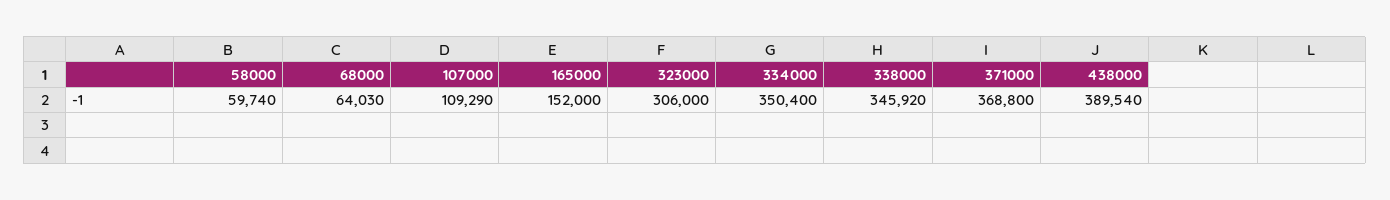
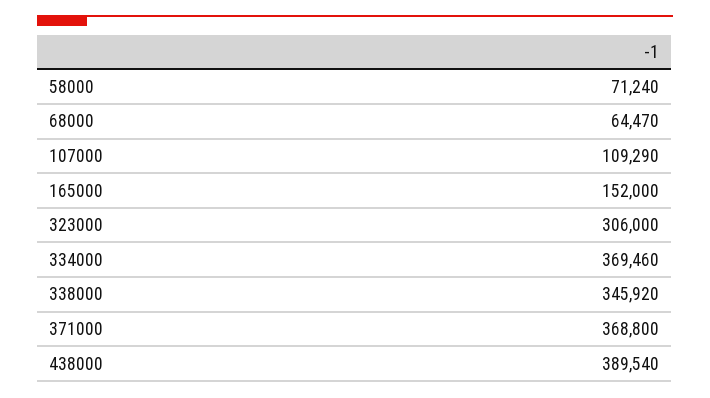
  {
-   "58000": 59740,
+   "58000": 71240,
-   "68000": 64030,
+   "68000": 64470,
    "107000": 109290,
    "165000": 152000,
    "323000": 306000,
-   "334000": 350400,
+   "334000": 369460,
    "338000": 345920,
    "371000": 368800,
    "438000": 389540
  }

